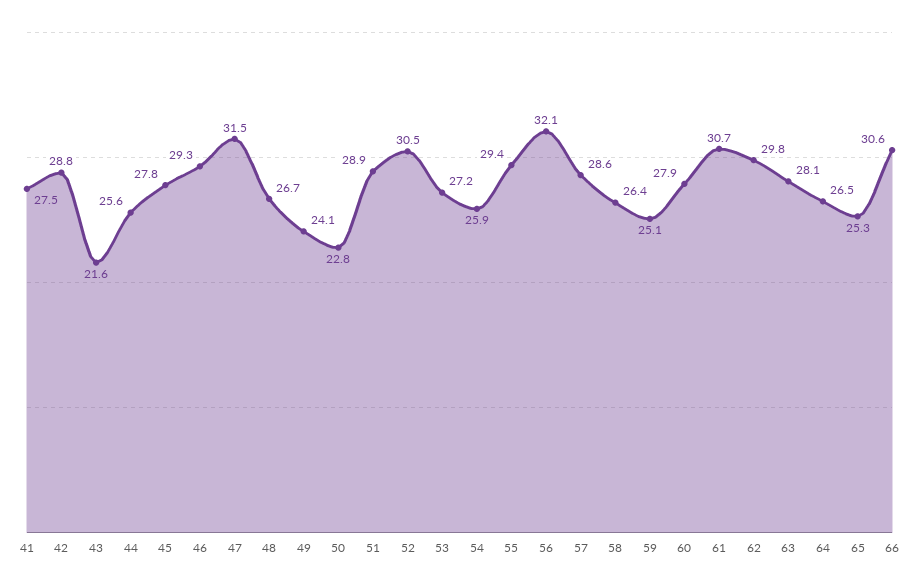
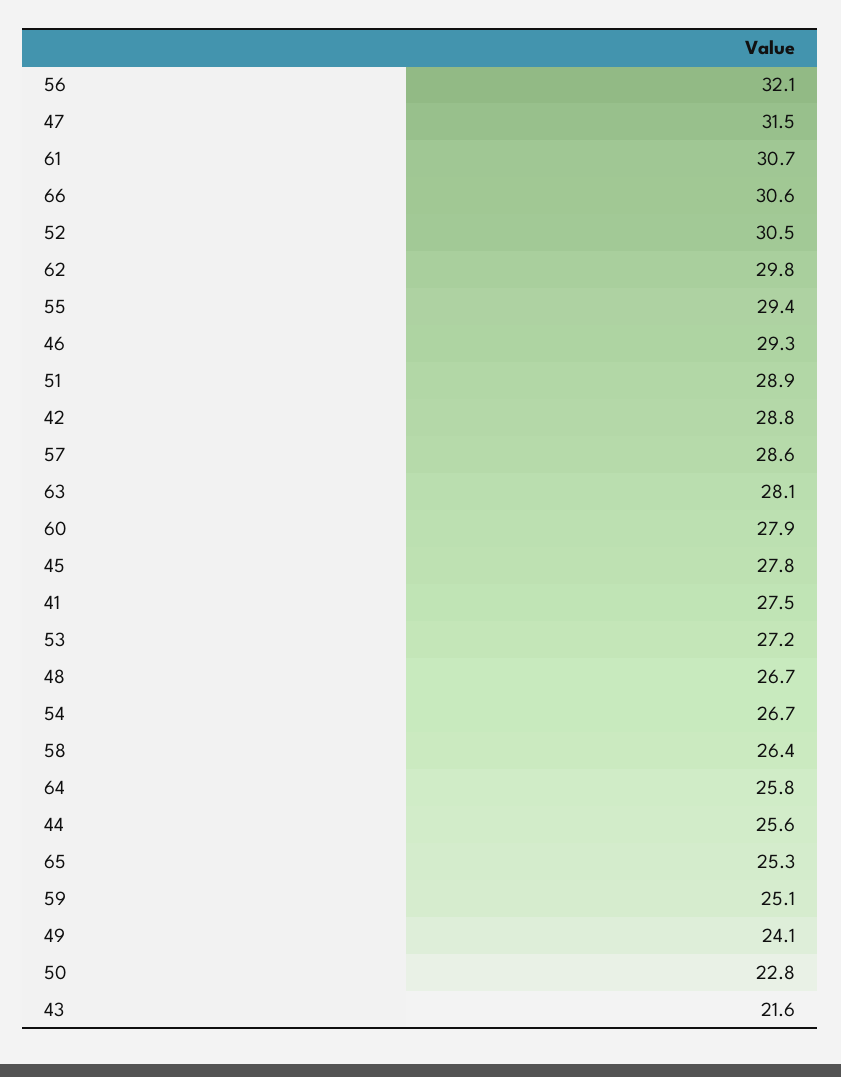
  {
    "41": 27.5,
    "42": 28.8,
    "43": 21.6,
    "44": 25.6,
    "45": 27.8,
    "46": 29.3,
    "47": 31.5,
    "48": 26.7,
    "49": 24.1,
    "50": 22.8,
    "51": 28.9,
    "52": 30.5,
    "53": 27.2,
-   "54": 25.9,
+   "54": 26.7,
    "55": 29.4,
    "56": 32.1,
    "57": 28.6,
    "58": 26.4,
    "59": 25.1,
    "60": 27.9,
    "61": 30.7,
    "62": 29.8,
    "63": 28.1,
-   "64": 26.5,
+   "64": 25.8,
    "65": 25.3,
    "66": 30.6
  }

